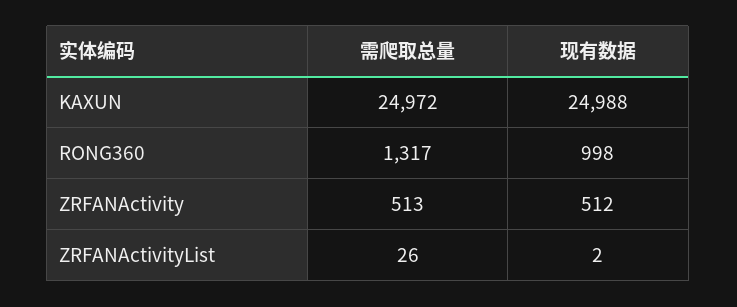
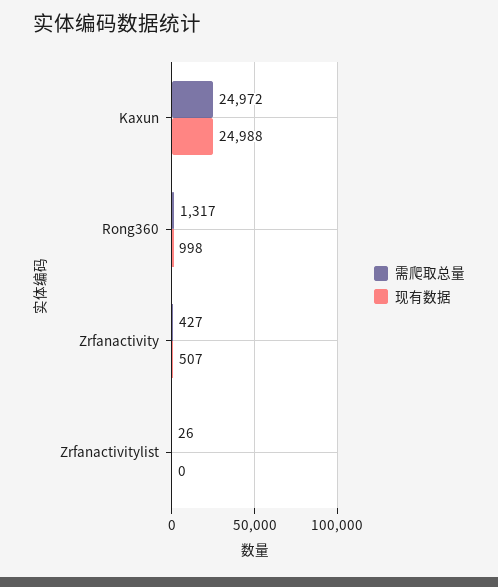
  {
    "需爬取总量": {
      "KAXUN": 24972,
      "RONG360": 1317,
-     "ZRFANActivity": 513,
+     "ZRFANActivity": 427,
      "ZRFANActivityList": 26
    },
    "现有数据": {
      "KAXUN": 24988,
      "RONG360": 998,
-     "ZRFANActivity": 512,
+     "ZRFANActivity": 507,
-     "ZRFANActivityList": 2
+     "ZRFANActivityList": 0
    }
  }

